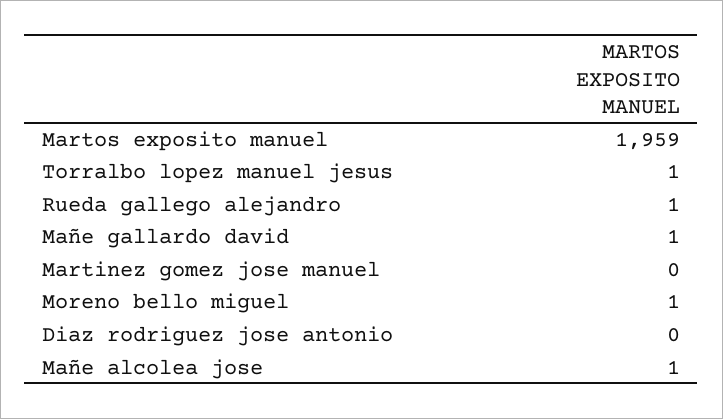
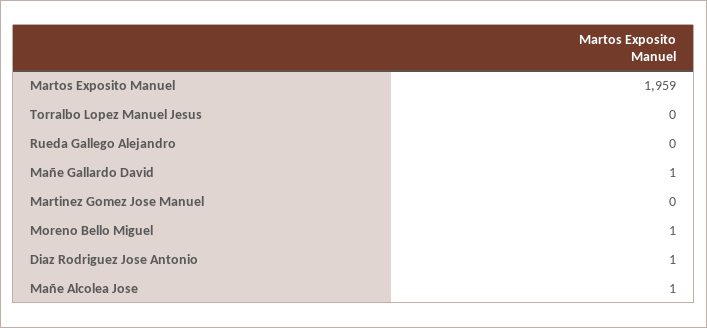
  {
    "Martos exposito manuel": 1959,
-   "Torralbo lopez manuel jesus": 1,
+   "Torralbo lopez manuel jesus": 0,
-   "Rueda gallego alejandro": 1,
+   "Rueda gallego alejandro": 0,
    "Mañe gallardo david": 1,
    "Martinez gomez jose manuel": 0,
    "Moreno bello miguel": 1,
-   "Diaz rodriguez jose antonio": 0,
+   "Diaz rodriguez jose antonio": 1,
    "Mañe alcolea jose": 1
  }

